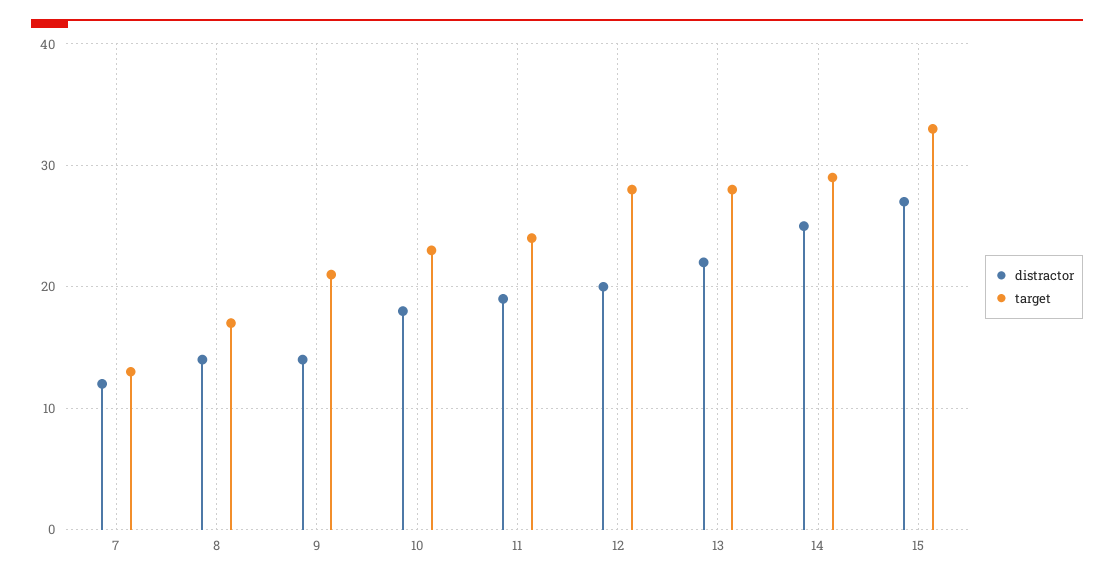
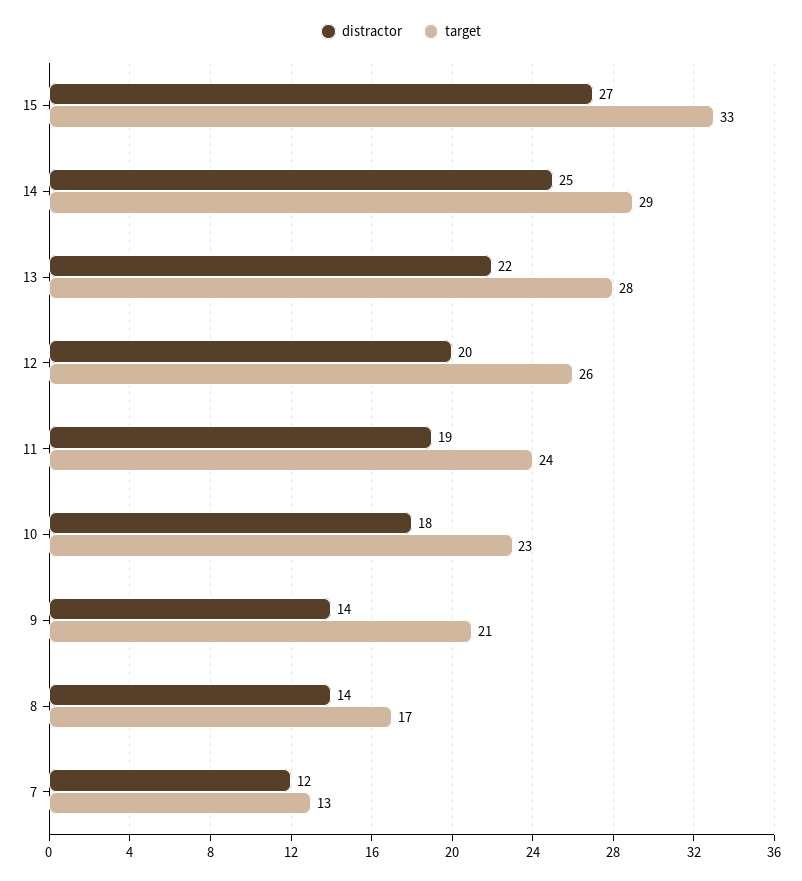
  {
    "distractor": {
      "7": 12,
      "8": 14,
      "9": 14,
      "10": 18,
      "11": 19,
      "12": 20,
      "13": 22,
      "14": 25,
      "15": 27
    },
    "target": {
      "7": 13,
      "8": 17,
      "9": 21,
      "10": 23,
      "11": 24,
-     "12": 28,
+     "12": 26,
      "13": 28,
      "14": 29,
      "15": 33
    }
  }

